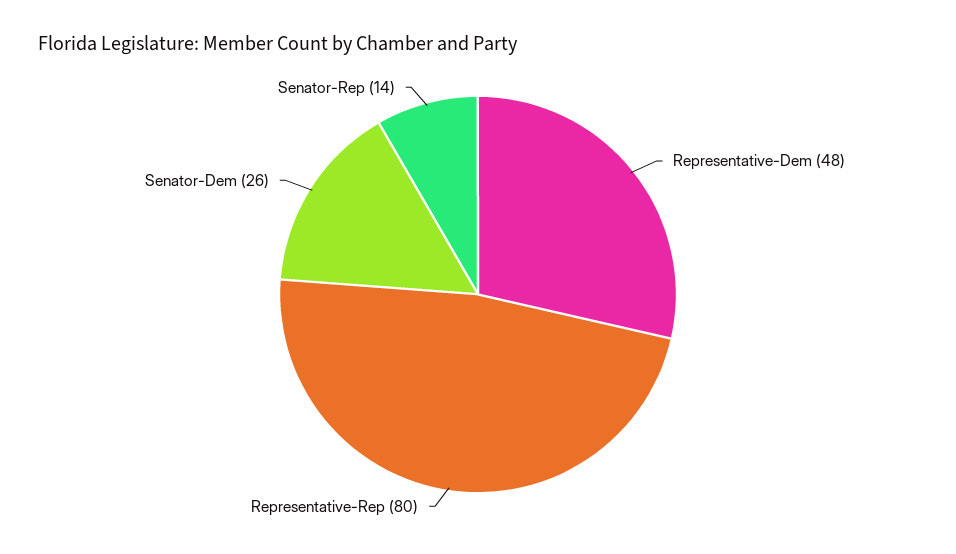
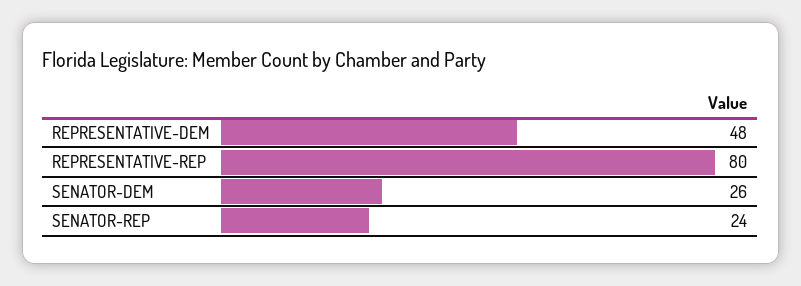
  {
    "Representative-Dem": 48,
    "Representative-Rep": 80,
    "Senator-Dem": 26,
-   "Senator-Rep": 14
+   "Senator-Rep": 24
  }

